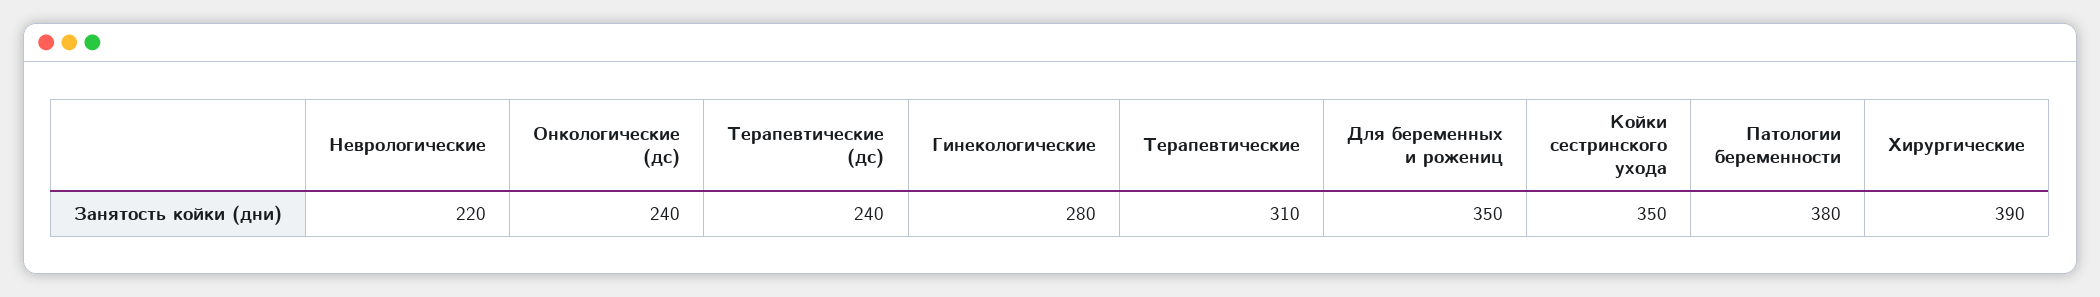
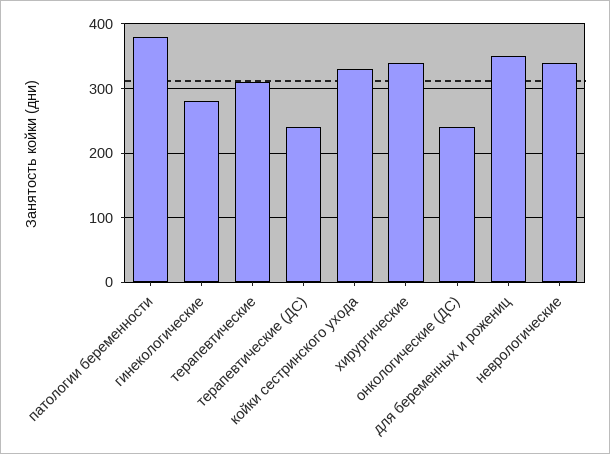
  {
-   "Неврологические": 220,
+   "Неврологические": 340,
    "Онкологические (дс)": 240,
    "Терапевтические (дс)": 240,
    "Гинекологические": 280,
    "Терапевтические": 310,
    "Для беременных и рожениц": 350,
-   "Койки сестринского ухода": 350,
+   "Койки сестринского ухода": 330,
    "Патологии беременности": 380,
-   "Хирургические": 390
+   "Хирургические": 340
  }

